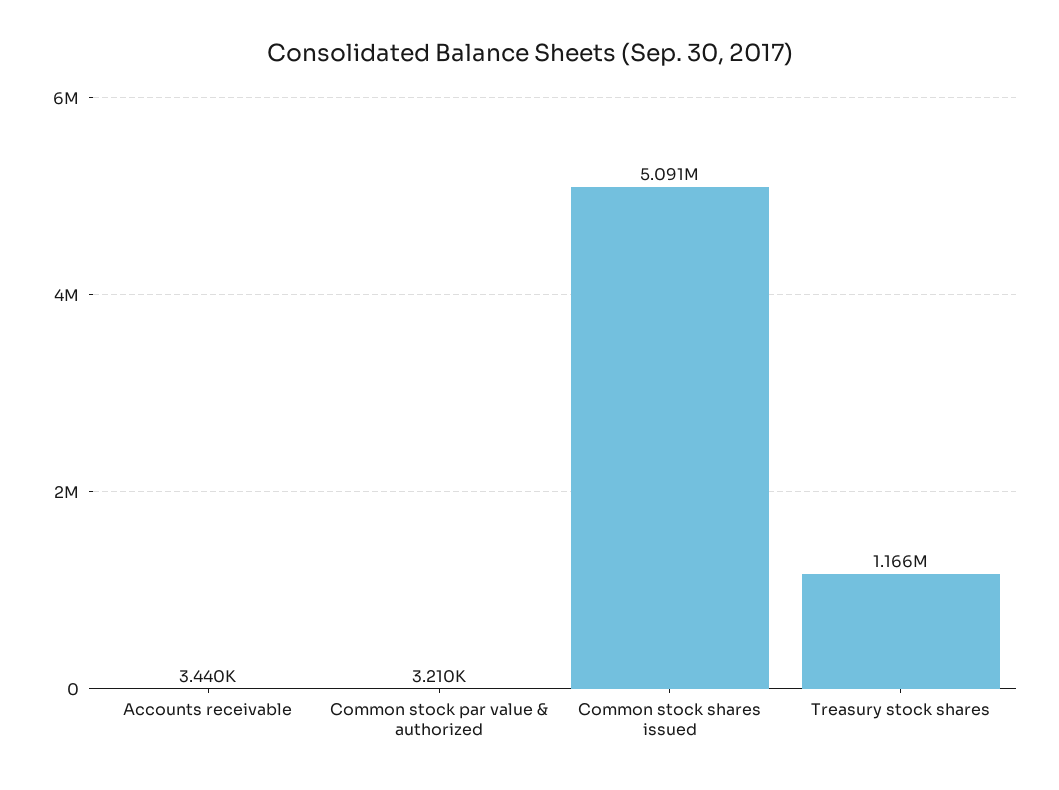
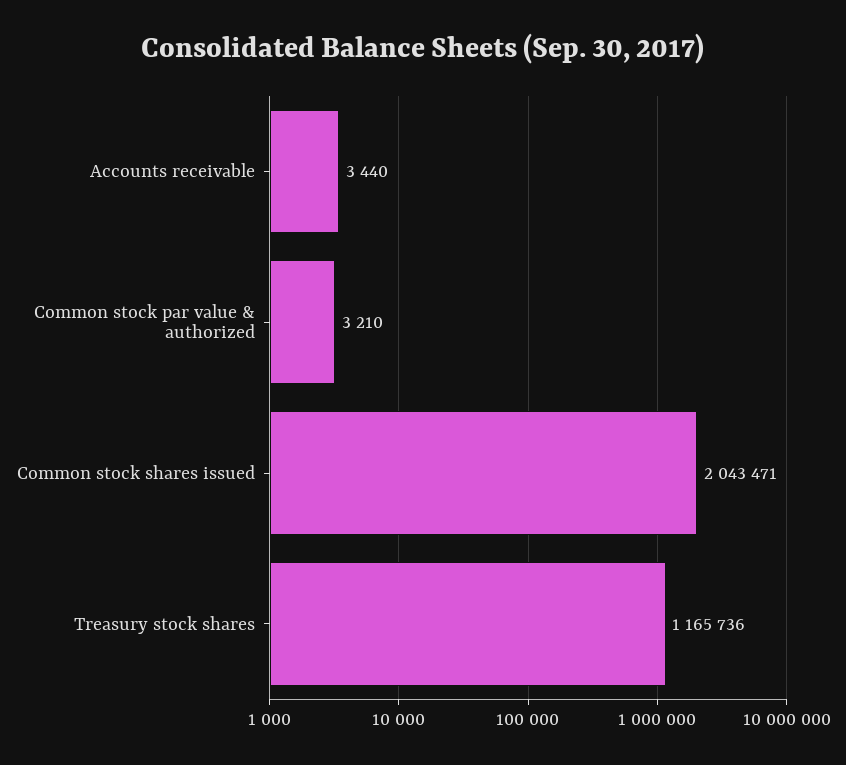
  {
    "Accounts receivable": 3440,
    "Common stock par value & authorized": 3210,
-   "Common stock shares issued": 5091000,
+   "Common stock shares issued": 2043471,
    "Treasury stock shares": 1165736
  }

